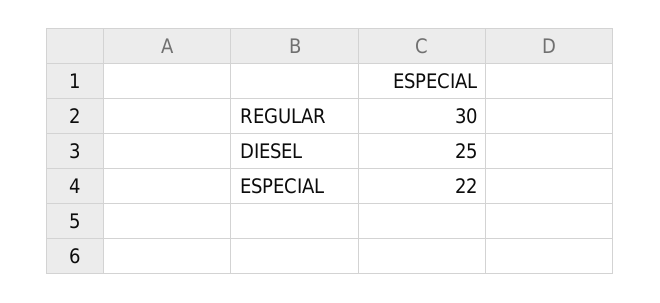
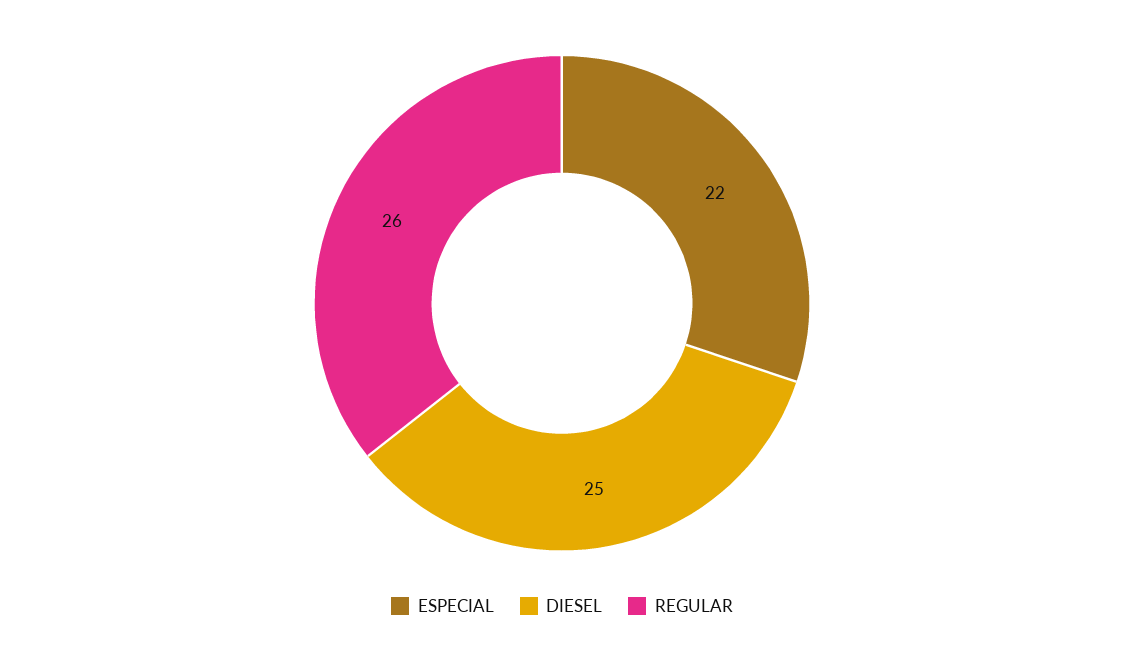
  {
-   "REGULAR": 30,
+   "REGULAR": 26,
    "DIESEL": 25,
    "ESPECIAL": 22
  }

